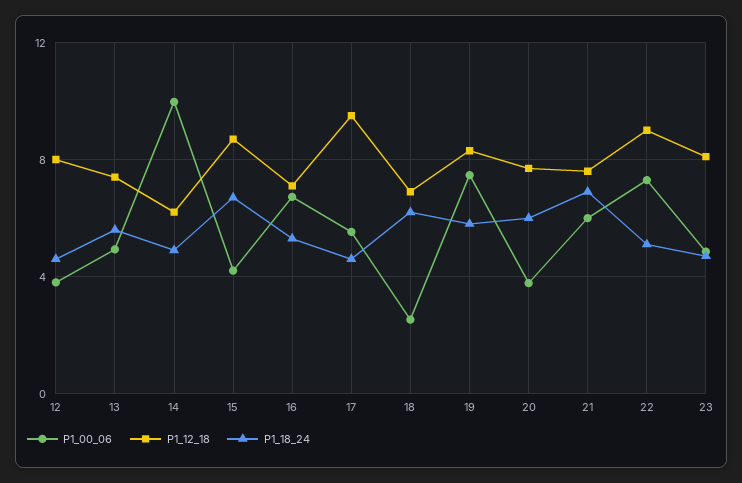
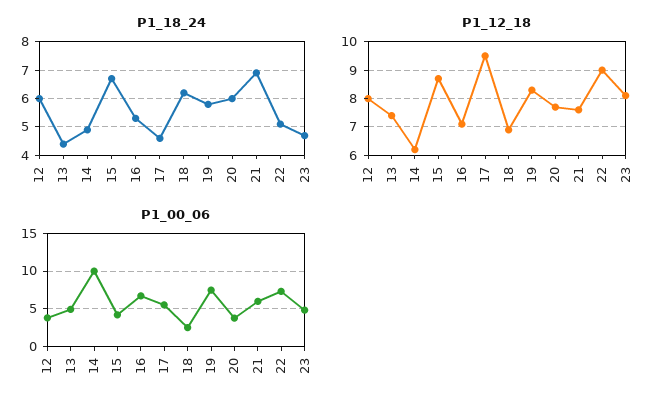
  {
    "P1_00_06": {
      "12": 4,
      "13": 5,
      "14": 10,
      "15": 4,
      "16": 6.5,
      "17": 5.5,
      "18": 2.5,
      "19": 7.5,
      "20": 4,
      "21": 6,
      "22": 7.5,
      "23": 5
    },
    "P1_12_18": {
      "12": 8,
      "13": 7.5,
      "14": 6,
      "15": 8.5,
      "16": 7,
      "17": 9.5,
      "18": 7,
      "19": 8.5,
      "20": 7.5,
      "21": 7.5,
      "22": 9,
      "23": 8
    },
    "P1_18_24": {
-     "12": 4.5,
+     "12": 6,
-     "13": 5.5,
+     "13": 4.5,
      "14": 5,
      "15": 6.5,
      "16": 5.5,
      "17": 4.5,
      "18": 6,
      "19": 6,
      "20": 6,
      "21": 7,
      "22": 5,
      "23": 4.5
    }
  }

